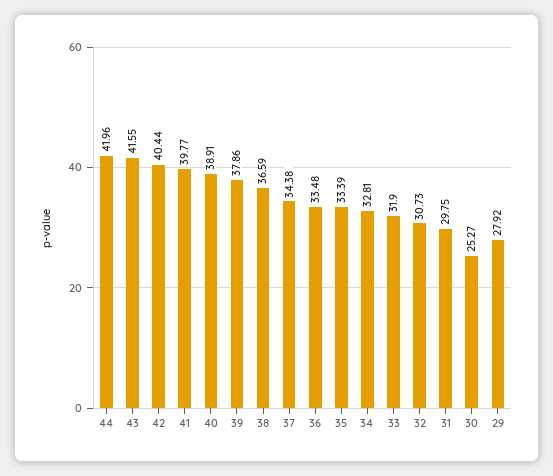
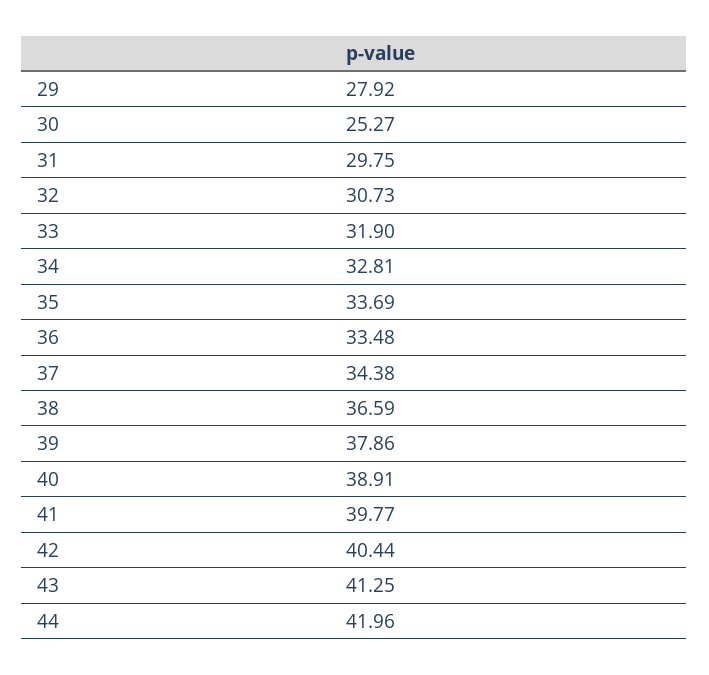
  {
    "44": 41.96,
-   "43": 41.55,
+   "43": 41.25,
    "42": 40.44,
    "41": 39.77,
    "40": 38.91,
    "39": 37.86,
    "38": 36.59,
    "37": 34.38,
    "36": 33.48,
-   "35": 33.39,
+   "35": 33.69,
    "34": 32.81,
    "33": 31.9,
    "32": 30.73,
    "31": 29.75,
    "30": 25.27,
    "29": 27.92
  }

